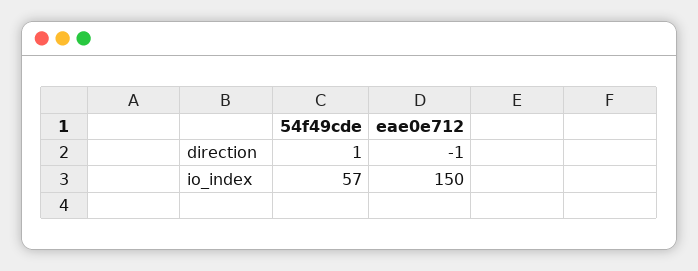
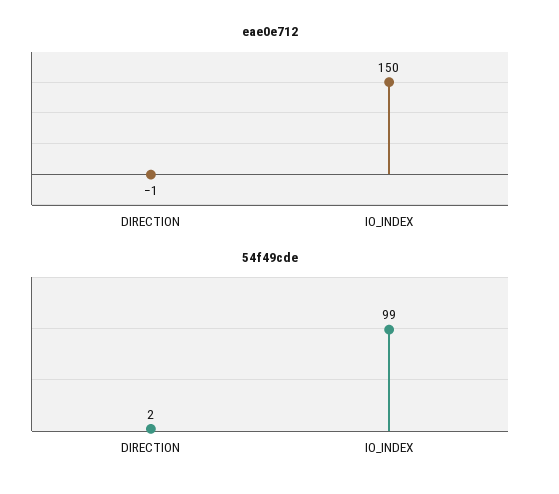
  {
    "54f49cde": {
-     "direction": 1,
+     "direction": 2,
-     "io_index": 57
+     "io_index": 99
    },
    "eae0e712": {
      "direction": -1,
      "io_index": 150
    }
  }

